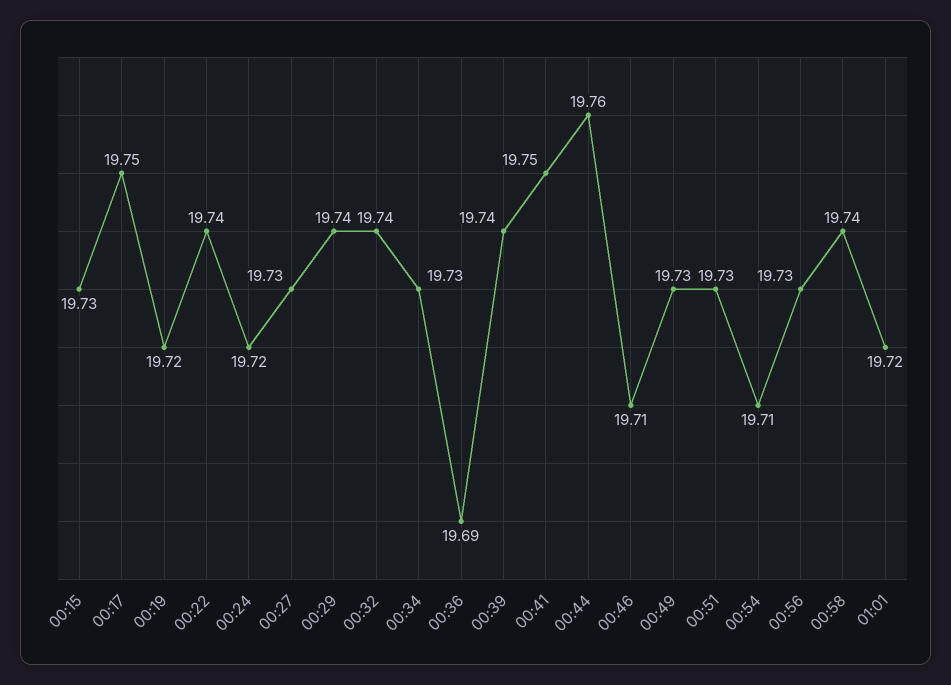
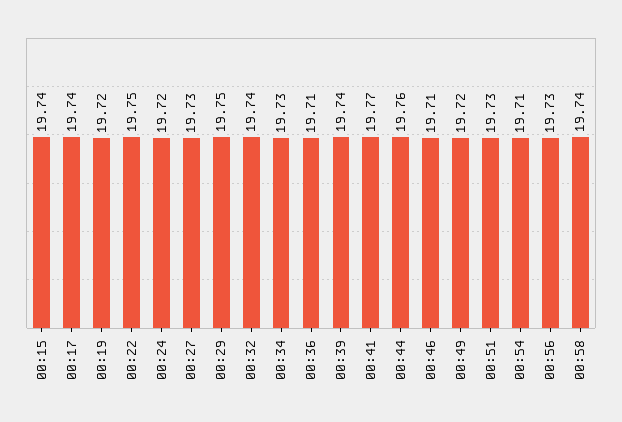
  {
-   "00:15": 19.73,
+   "00:15": 19.74,
-   "00:17": 19.75,
+   "00:17": 19.74,
    "00:19": 19.72,
-   "00:22": 19.74,
+   "00:22": 19.75,
    "00:24": 19.72,
    "00:27": 19.73,
-   "00:29": 19.74,
+   "00:29": 19.75,
    "00:32": 19.74,
    "00:34": 19.73,
-   "00:36": 19.69,
+   "00:36": 19.71,
    "00:39": 19.74,
-   "00:41": 19.75,
+   "00:41": 19.77,
    "00:44": 19.76,
    "00:46": 19.71,
-   "00:49": 19.73,
+   "00:49": 19.72,
    "00:51": 19.73,
    "00:54": 19.71,
    "00:56": 19.73,
-   "00:58": 19.74,
+   "00:58": 19.74
-   "01:01": 19.72
  }

